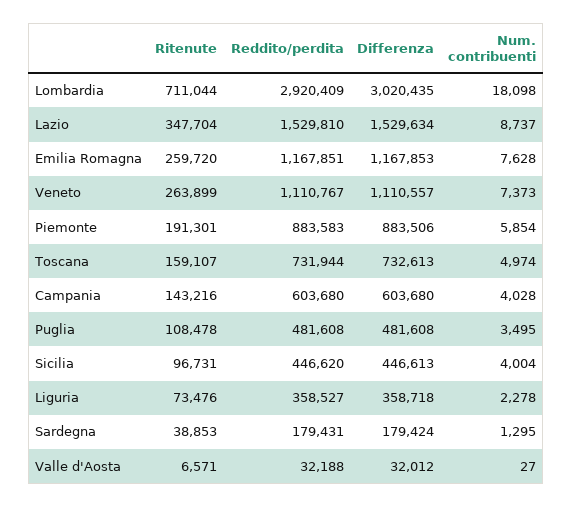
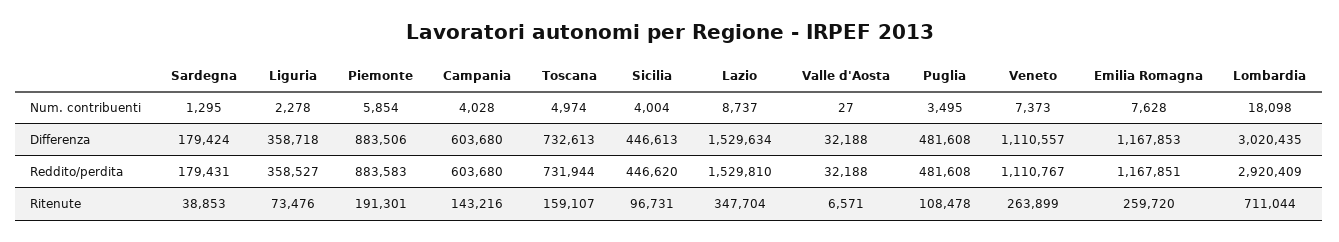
  {
    "Ritenute": {
      "Lombardia": 711044,
      "Lazio": 347704,
      "Emilia Romagna": 259720,
      "Veneto": 263899,
      "Piemonte": 191301,
      "Toscana": 159107,
      "Campania": 143216,
      "Puglia": 108478,
      "Sicilia": 96731,
      "Liguria": 73476,
      "Sardegna": 38853,
      "Valle d'Aosta": 6571
    },
    "Reddito/perdita": {
      "Lombardia": 2920409,
      "Lazio": 1529810,
      "Emilia Romagna": 1167851,
      "Veneto": 1110767,
      "Piemonte": 883583,
      "Toscana": 731944,
      "Campania": 603680,
      "Puglia": 481608,
      "Sicilia": 446620,
      "Liguria": 358527,
      "Sardegna": 179431,
      "Valle d'Aosta": 32188
    },
    "Differenza": {
      "Lombardia": 3020435,
      "Lazio": 1529634,
      "Emilia Romagna": 1167853,
      "Veneto": 1110557,
      "Piemonte": 883506,
      "Toscana": 732613,
      "Campania": 603680,
      "Puglia": 481608,
      "Sicilia": 446613,
      "Liguria": 358718,
      "Sardegna": 179424,
-     "Valle d'Aosta": 32012
+     "Valle d'Aosta": 32188
    },
    "Num. contribuenti": {
      "Lombardia": 18098,
      "Lazio": 8737,
      "Emilia Romagna": 7628,
      "Veneto": 7373,
      "Piemonte": 5854,
      "Toscana": 4974,
      "Campania": 4028,
      "Puglia": 3495,
      "Sicilia": 4004,
      "Liguria": 2278,
      "Sardegna": 1295,
      "Valle d'Aosta": 27
    }
  }

